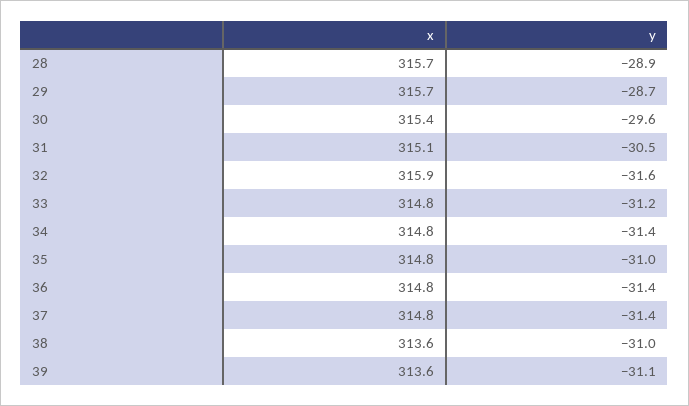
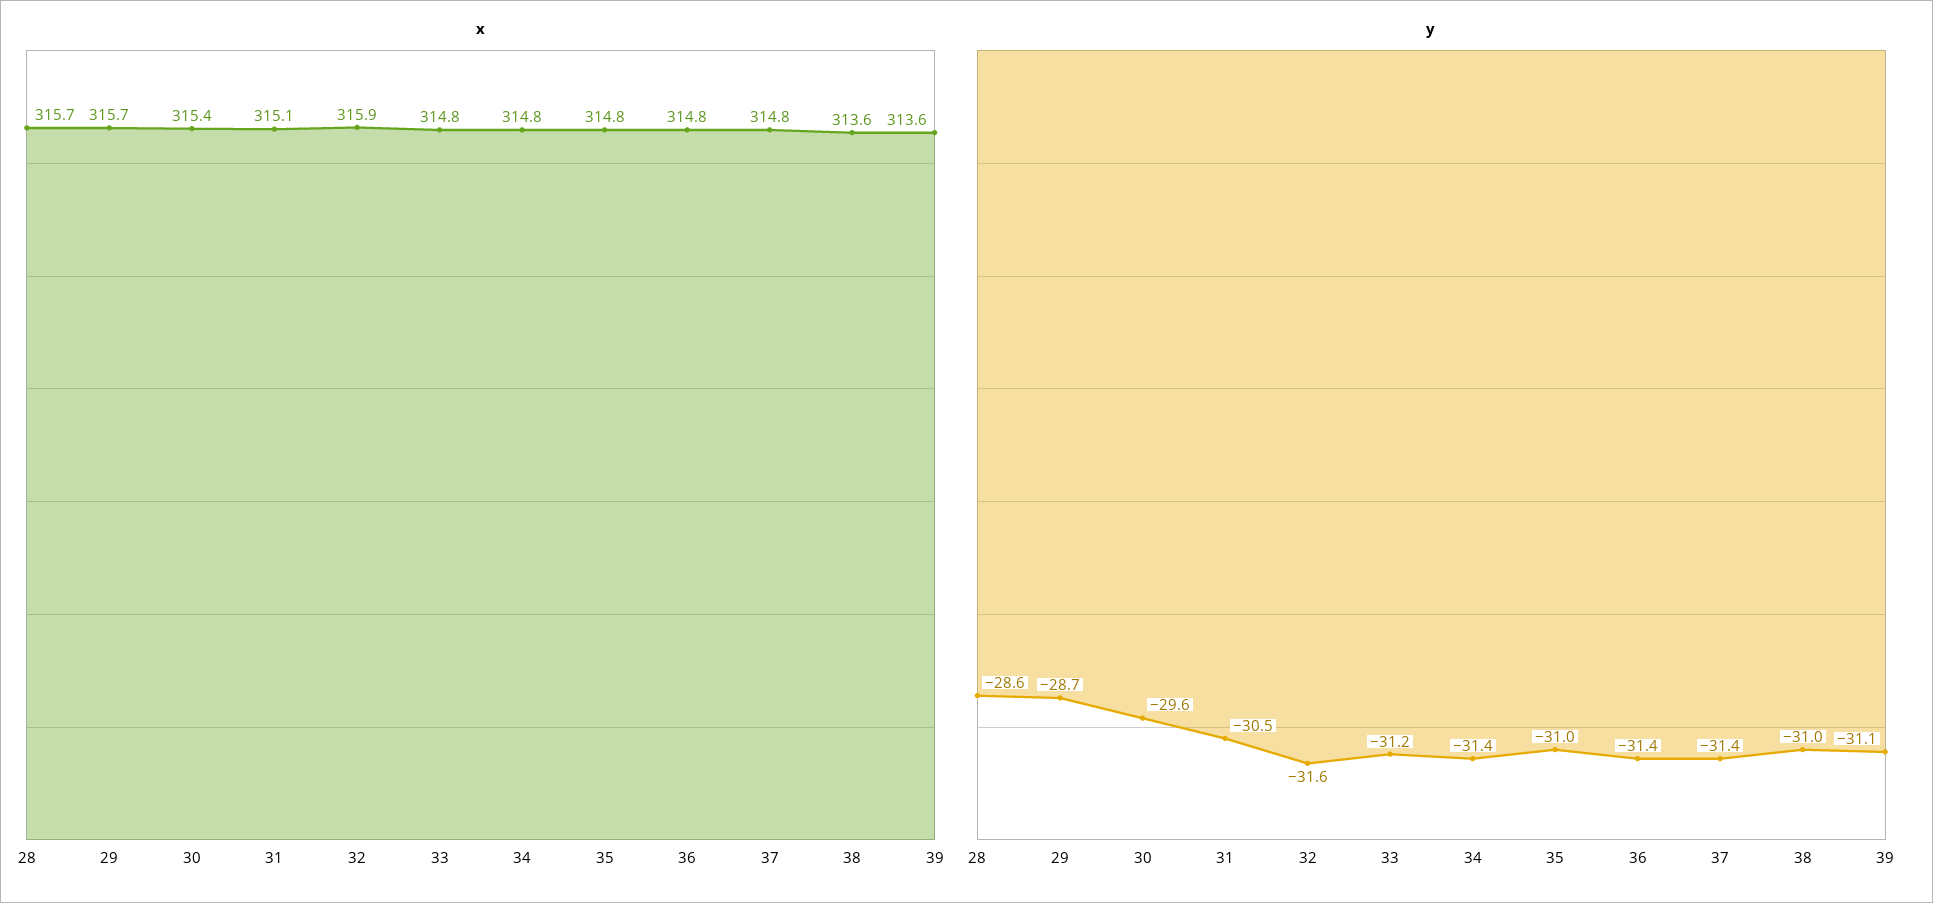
  {
    "x": {
      "28": 315.7,
      "29": 315.7,
      "30": 315.4,
      "31": 315.1,
      "32": 315.9,
      "33": 314.8,
      "34": 314.8,
      "35": 314.8,
      "36": 314.8,
      "37": 314.8,
      "38": 313.6,
      "39": 313.6
    },
    "y": {
-     "28": -28.9,
+     "28": -28.6,
      "29": -28.7,
      "30": -29.6,
      "31": -30.5,
      "32": -31.6,
      "33": -31.2,
      "34": -31.4,
      "35": -31,
      "36": -31.4,
      "37": -31.4,
      "38": -31,
      "39": -31.1
    }
  }

